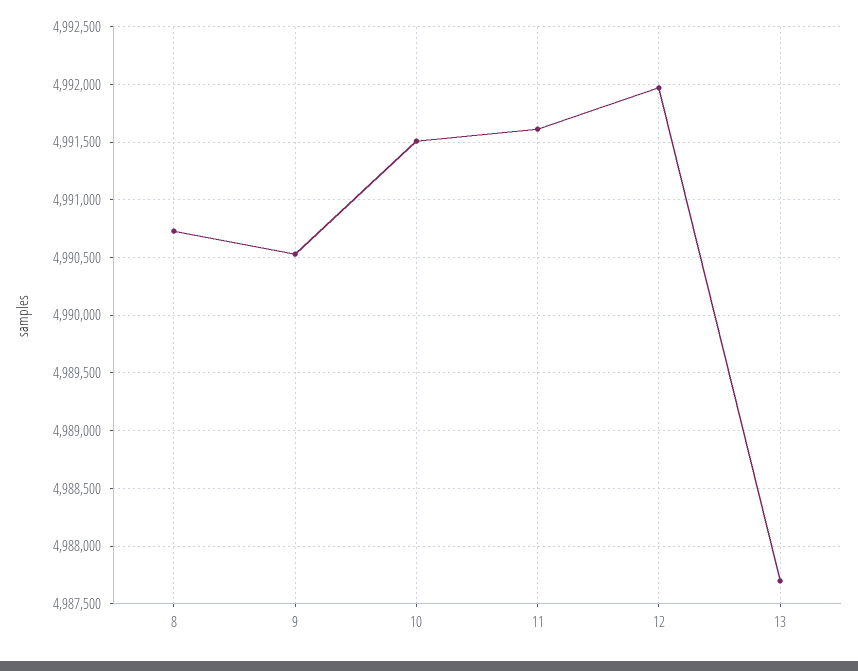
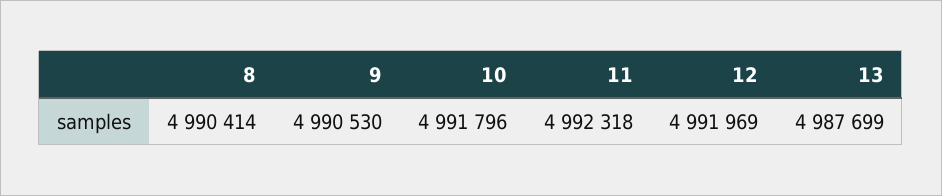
  {
-   "8": 4990700,
+   "8": 4990414,
    "9": 4990530,
-   "10": 4991500,
+   "10": 4991796,
-   "11": 4991600,
+   "11": 4992318,
    "12": 4991969,
    "13": 4987699
  }

